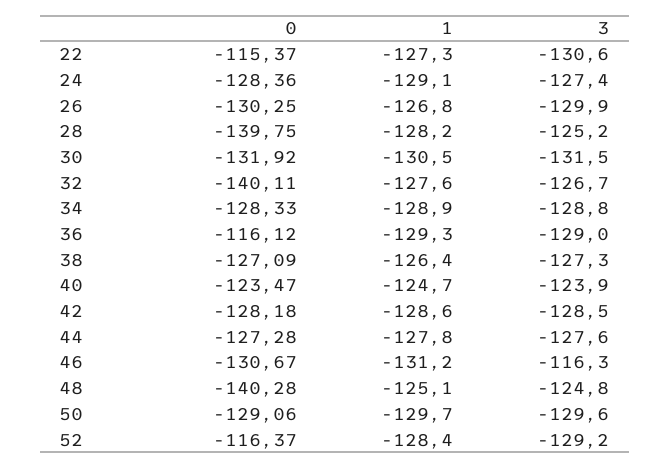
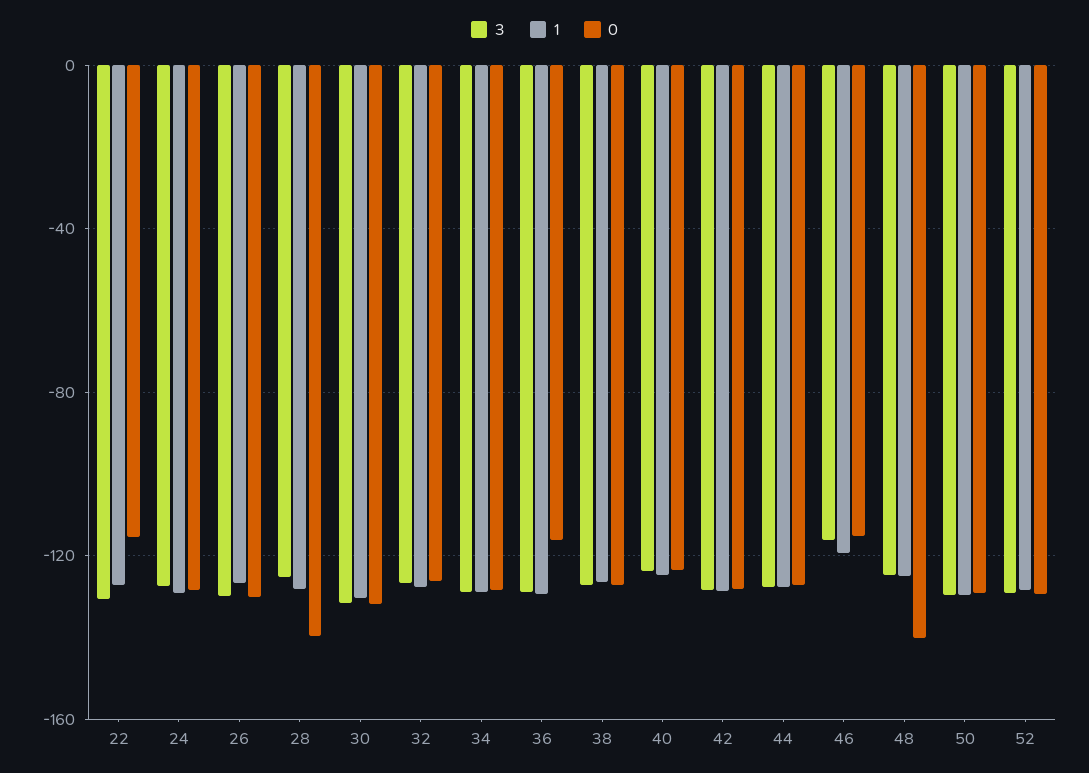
  {
    "0": {
      "22": -115.37,
      "24": -128.36,
      "26": -130.25,
      "28": -139.75,
      "30": -131.92,
-     "32": -140.11,
+     "32": -125,
      "34": -128.33,
      "36": -116.12,
      "38": -127.09,
      "40": -123.47,
      "42": -128.18,
      "44": -127.28,
-     "46": -130.67,
+     "46": -115,
      "48": -140.28,
      "50": -129.06,
-     "52": -116.37
+     "52": -130
    },
    "1": {
      "22": -127.3,
      "24": -129.1,
      "26": -126.8,
      "28": -128.2,
      "30": -130.5,
      "32": -127.6,
      "34": -128.9,
      "36": -129.3,
      "38": -126.4,
      "40": -124.7,
      "42": -128.6,
      "44": -127.8,
-     "46": -131.2,
+     "46": -120,
      "48": -125.1,
      "50": -129.7,
      "52": -128.4
    },
    "3": {
      "22": -130.6,
      "24": -127.4,
      "26": -129.9,
      "28": -125.2,
      "30": -131.5,
      "32": -126.7,
      "34": -128.8,
      "36": -129,
      "38": -127.3,
      "40": -123.9,
      "42": -128.5,
      "44": -127.6,
      "46": -116.3,
      "48": -124.8,
      "50": -129.6,
      "52": -129.2
    }
  }

